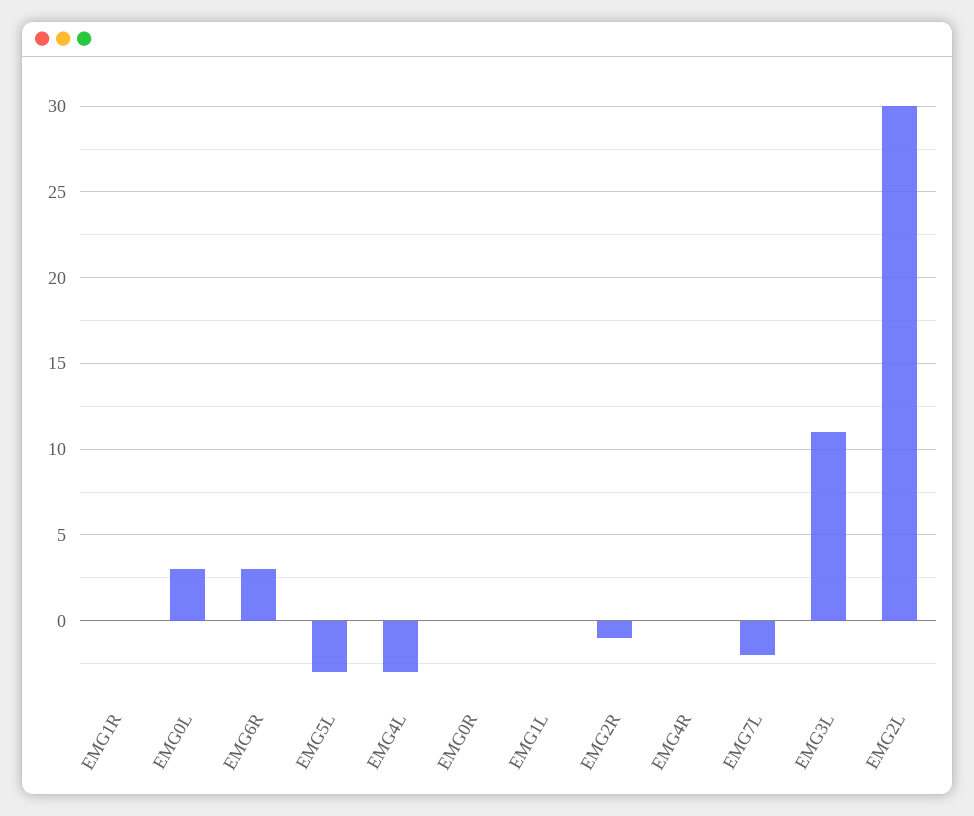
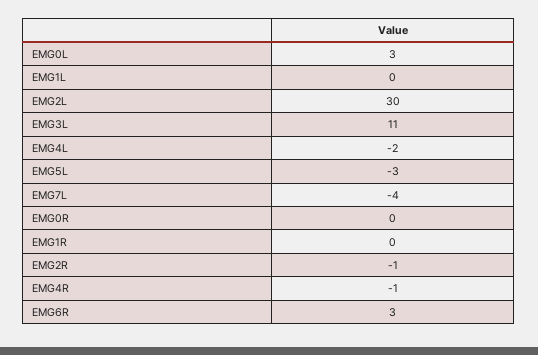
  {
    "EMG1R": 0,
    "EMG0L": 3,
    "EMG6R": 3,
    "EMG5L": -3,
-   "EMG4L": -3,
+   "EMG4L": -2,
    "EMG0R": 0,
    "EMG1L": 0,
    "EMG2R": -1,
-   "EMG4R": 0,
+   "EMG4R": -1,
-   "EMG7L": -2,
+   "EMG7L": -4,
    "EMG3L": 11,
    "EMG2L": 30
  }

